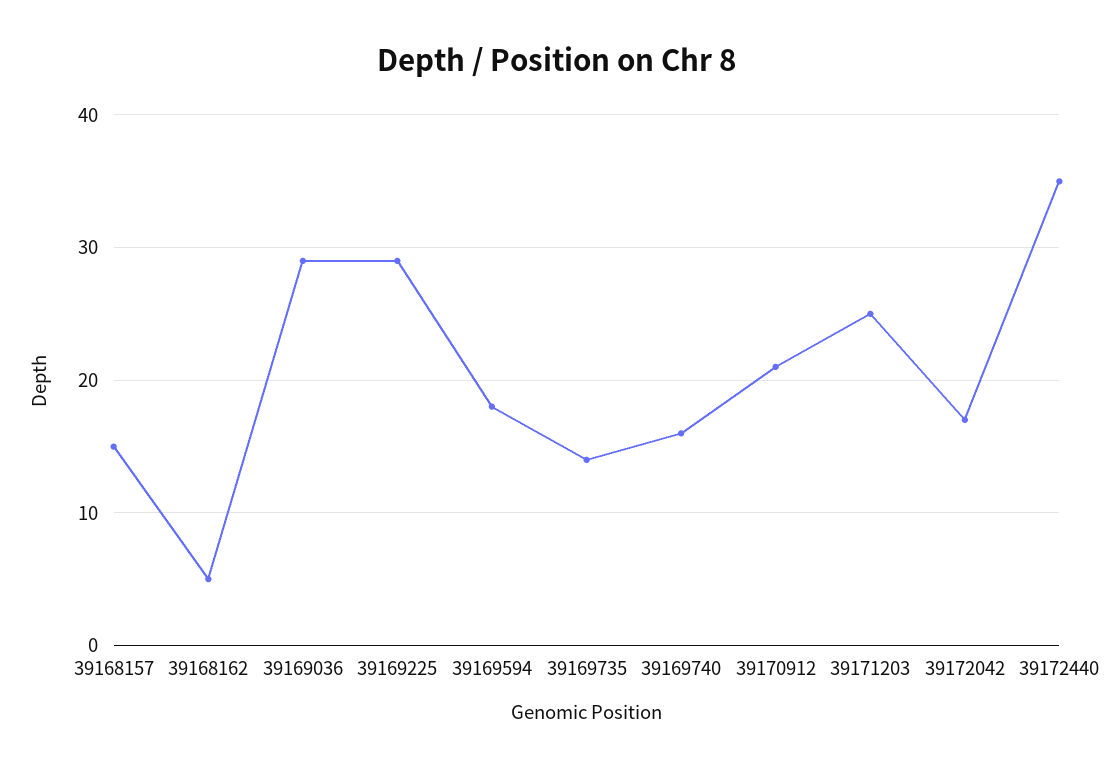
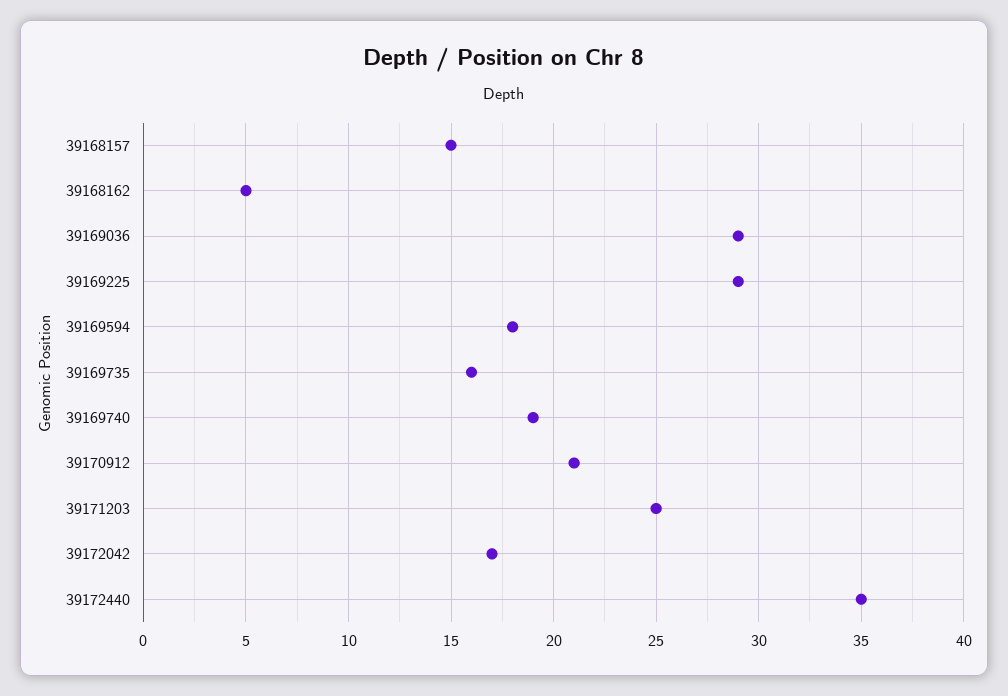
  {
    "39168157": 15,
    "39168162": 5,
    "39169036": 29,
    "39169225": 29,
    "39169594": 18,
-   "39169735": 14,
+   "39169735": 16,
-   "39169740": 16,
+   "39169740": 19,
    "39170912": 21,
    "39171203": 25,
    "39172042": 17,
    "39172440": 35
  }

